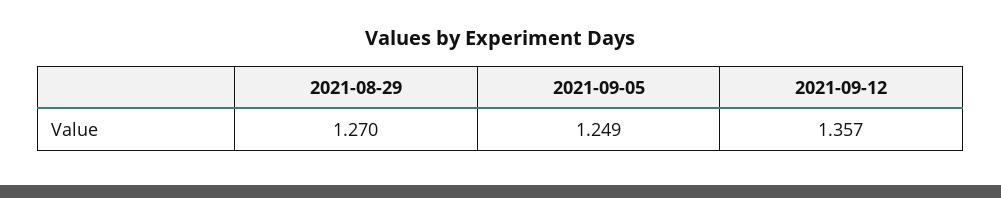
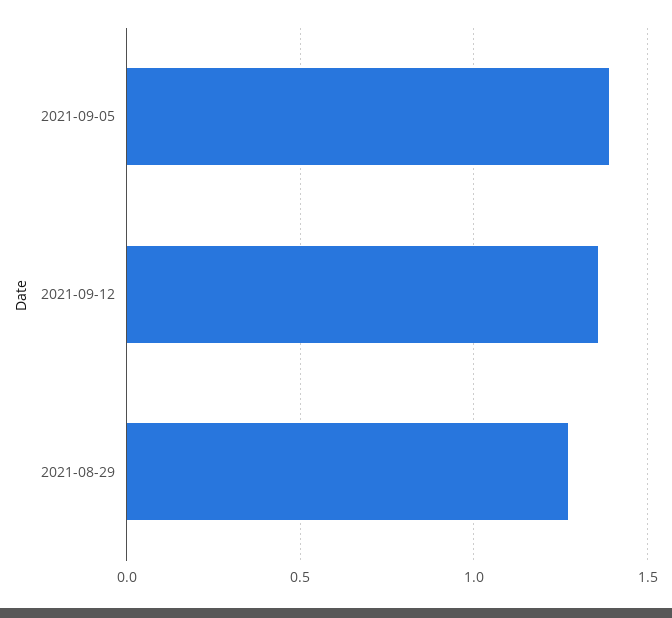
  {
    "2021-08-29": 1.27,
-   "2021-09-05": 1.249,
+   "2021-09-05": 1.4,
    "2021-09-12": 1.357
  }

